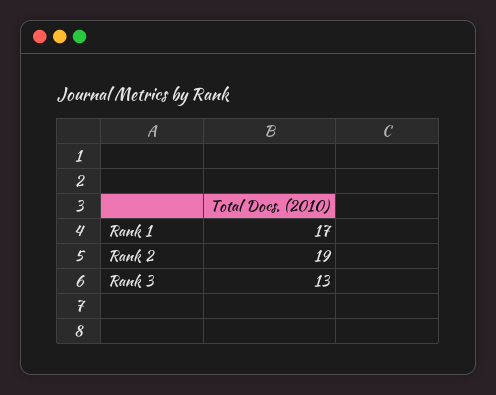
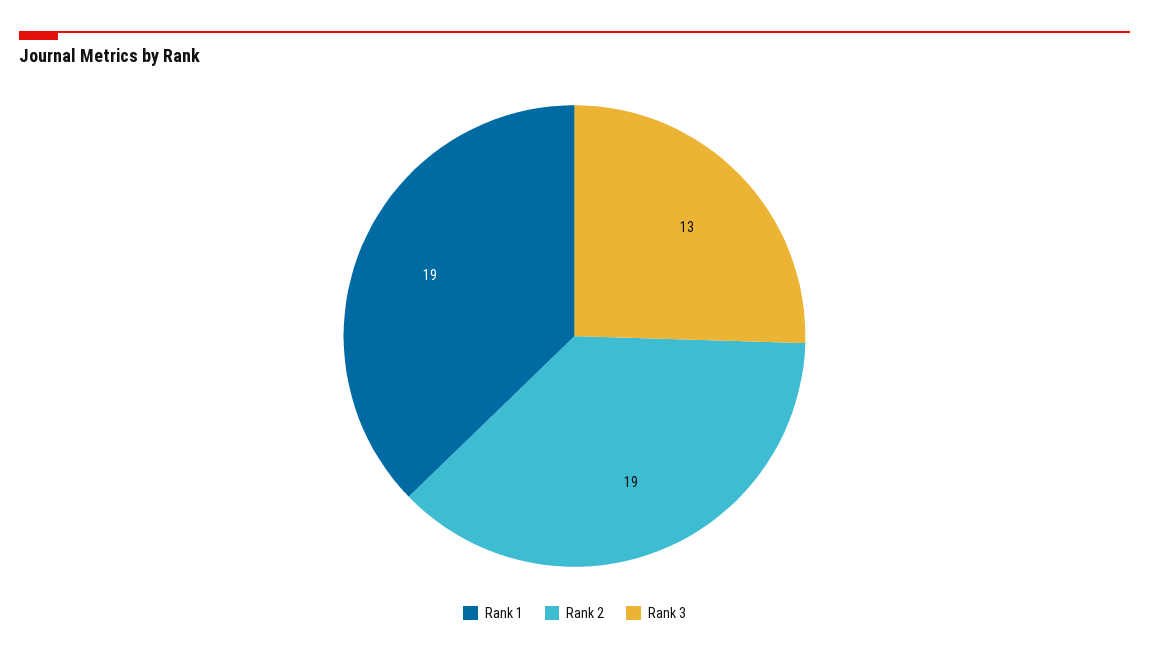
  {
-   "Rank 1": 17,
+   "Rank 1": 19,
    "Rank 2": 19,
    "Rank 3": 13
  }

